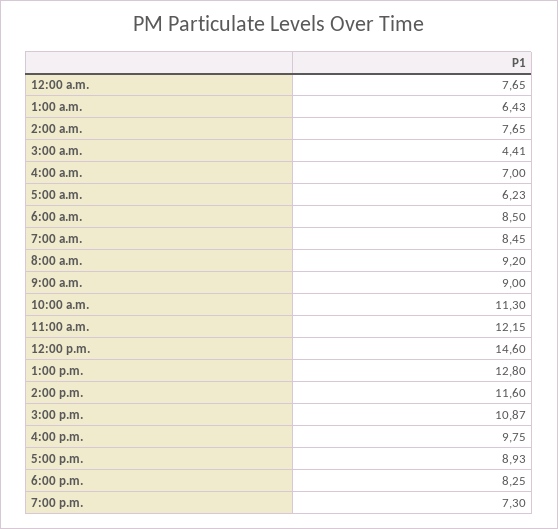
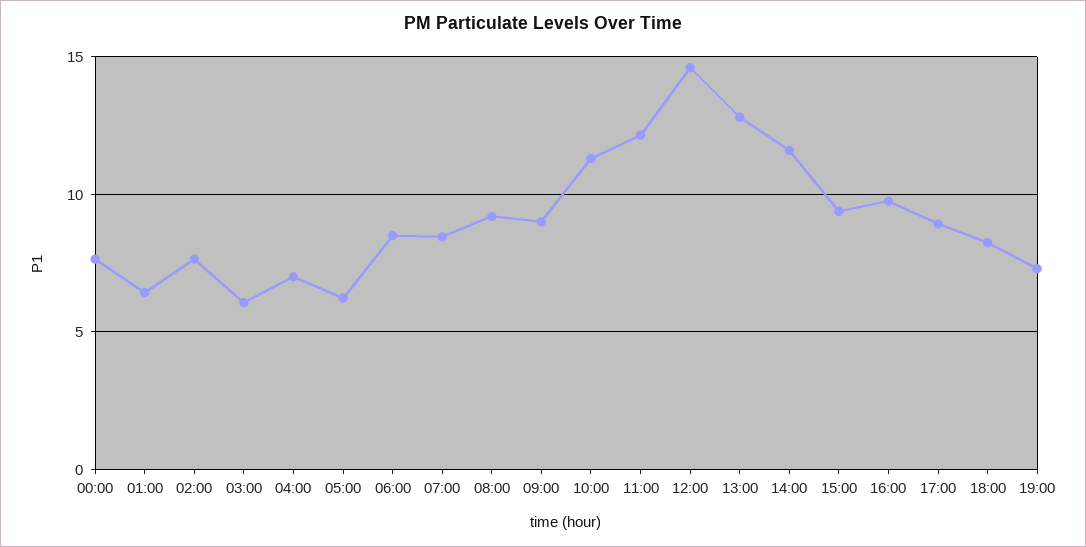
  {
    "12:00 a.m.": 7.65,
    "1:00 a.m.": 6.43,
    "2:00 a.m.": 7.65,
-   "3:00 a.m.": 4.41,
+   "3:00 a.m.": 6,
    "4:00 a.m.": 7,
    "5:00 a.m.": 6.23,
    "6:00 a.m.": 8.5,
    "7:00 a.m.": 8.45,
    "8:00 a.m.": 9.2,
    "9:00 a.m.": 9,
    "10:00 a.m.": 11.3,
    "11:00 a.m.": 12.15,
    "12:00 p.m.": 14.6,
    "1:00 p.m.": 12.8,
    "2:00 p.m.": 11.6,
-   "3:00 p.m.": 10.87,
+   "3:00 p.m.": 9.5,
    "4:00 p.m.": 9.75,
    "5:00 p.m.": 8.93,
    "6:00 p.m.": 8.25,
    "7:00 p.m.": 7.3
  }

